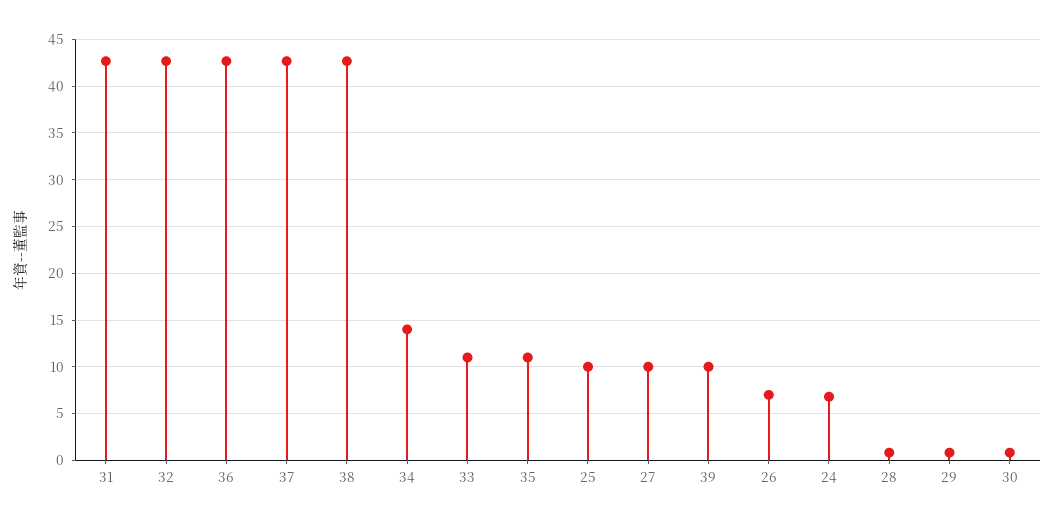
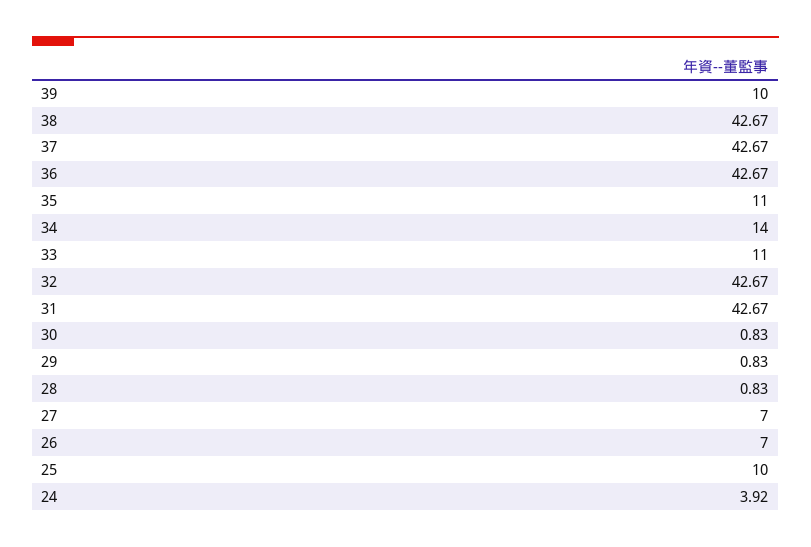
  {
    "31": 42.67,
    "32": 42.67,
    "36": 42.67,
    "37": 42.67,
    "38": 42.67,
    "34": 14,
    "33": 11,
    "35": 11,
    "25": 10,
-   "27": 10,
+   "27": 7,
    "39": 10,
    "26": 7,
-   "24": 7,
+   "24": 3.92,
    "28": 0.83,
    "29": 0.83,
    "30": 0.83
  }

